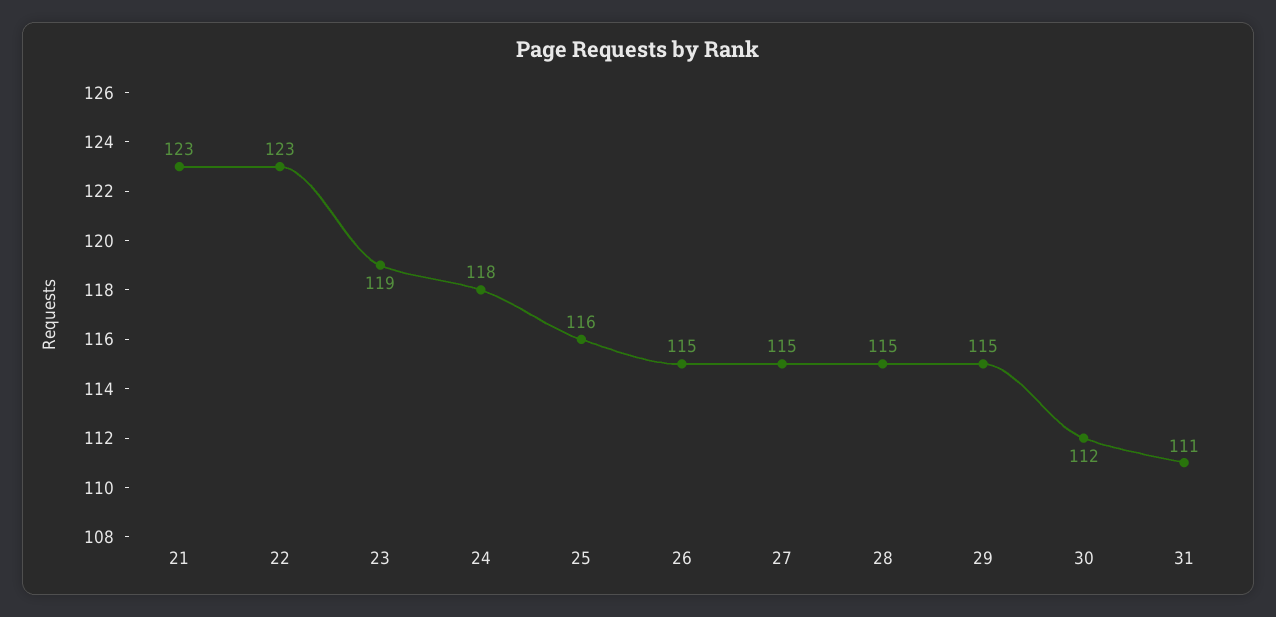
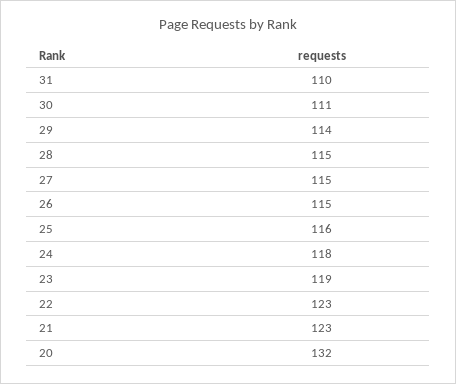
  {
    "21": 123,
    "22": 123,
    "23": 119,
    "24": 118,
    "25": 116,
    "26": 115,
    "27": 115,
    "28": 115,
-   "29": 115,
+   "29": 114,
-   "30": 112,
+   "30": 111,
-   "31": 111
+   "31": 110,
+   "20": 132
  }

